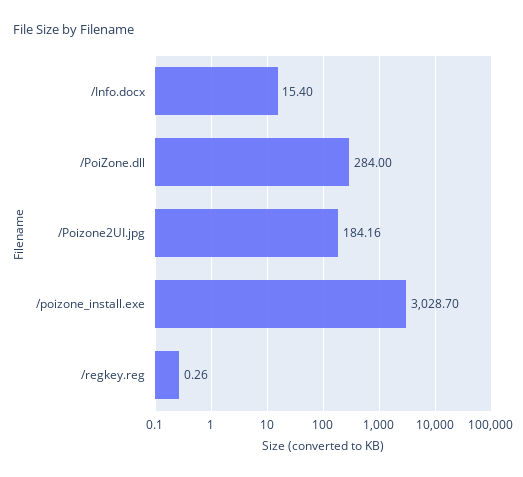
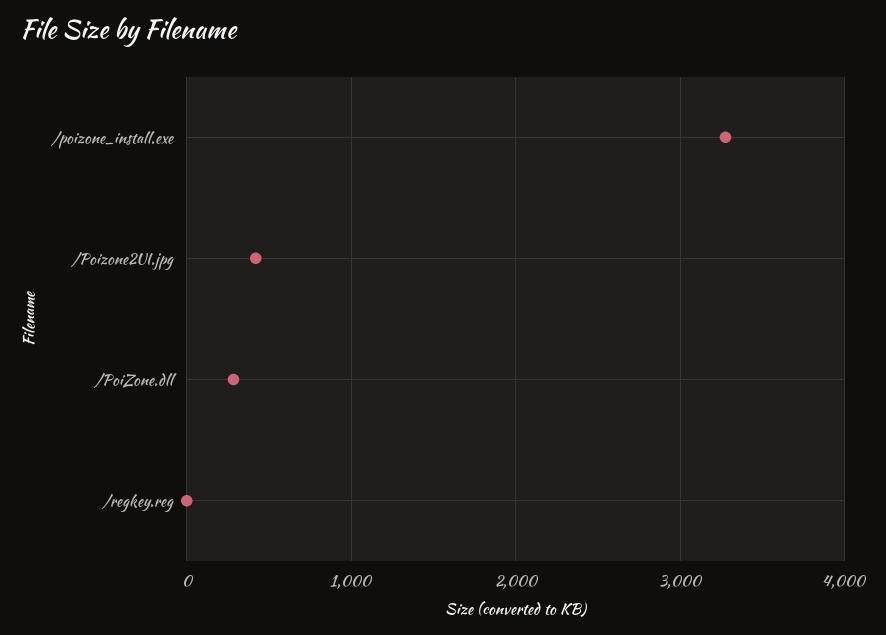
  {
-   "/Info.docx": 15.4,
    "/PoiZone.dll": 284,
-   "/Poizone2UI.jpg": 184.16,
+   "/Poizone2UI.jpg": 400,
-   "/poizone_install.exe": 3028.7,
+   "/poizone_install.exe": 3300,
    "/regkey.reg": 0.26
  }

